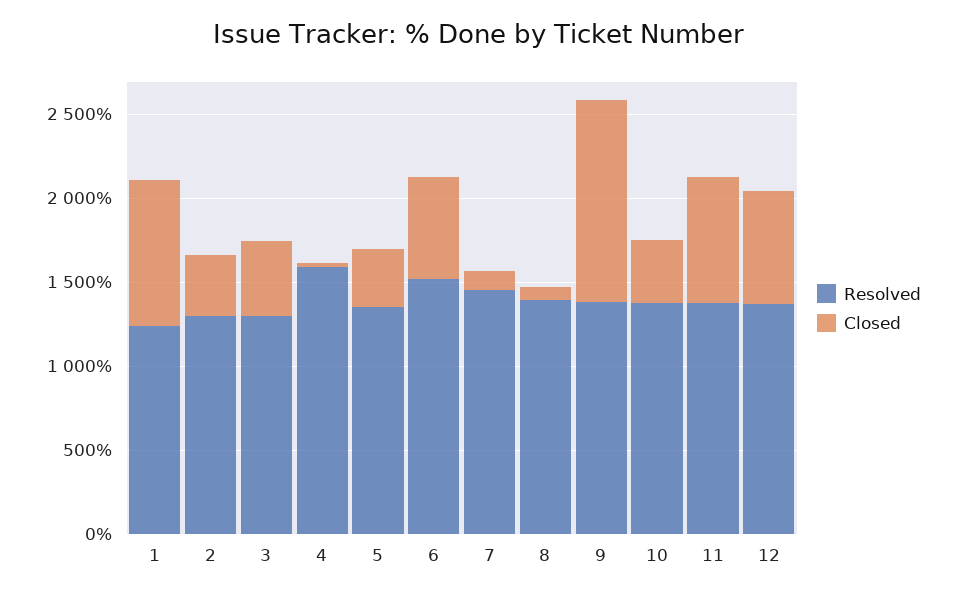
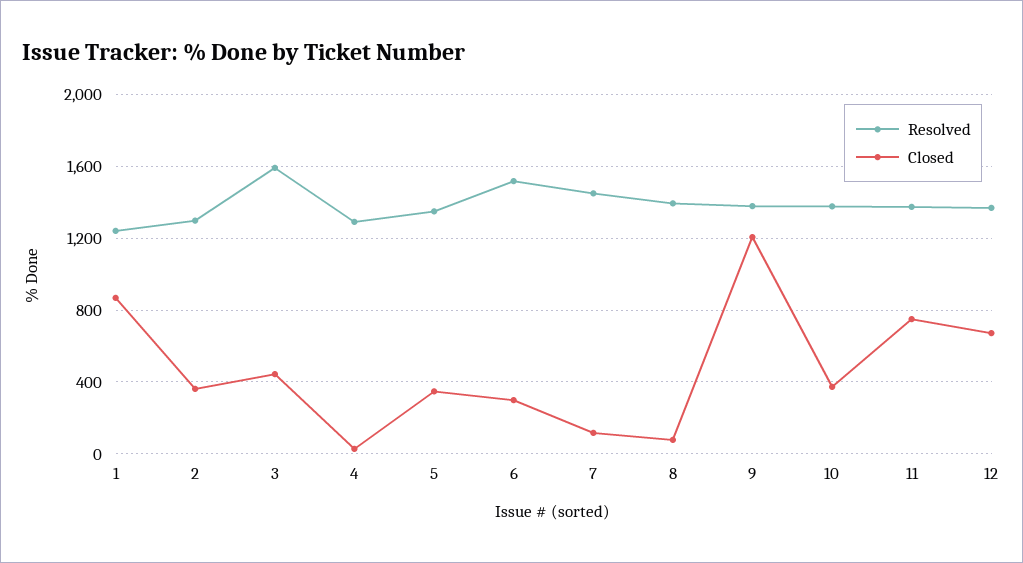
  {
    "Resolved": {
      "1": 1250,
      "2": 1300,
-     "3": 1300,
+     "3": 1600,
-     "4": 1600,
+     "4": 1300,
      "5": 1350,
      "6": 1500,
      "7": 1450,
      "8": 1400,
      "9": 1400,
      "10": 1400,
      "11": 1400,
      "12": 1350
    },
    "Closed": {
      "1": 850,
      "2": 350,
      "3": 450,
      "4": 50,
      "5": 350,
-     "6": 600,
+     "6": 300,
      "7": 100,
      "8": 100,
      "9": 1200,
      "10": 350,
      "11": 750,
      "12": 650
    }
  }

